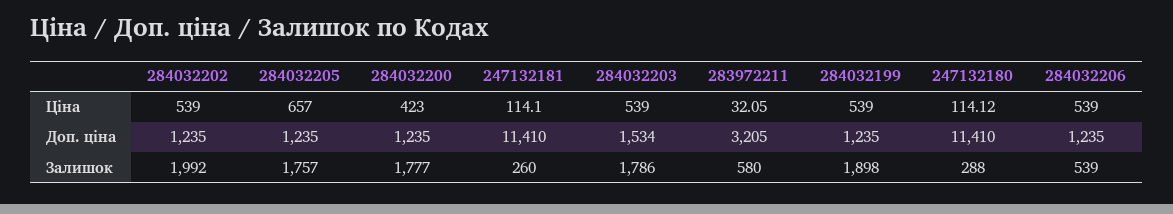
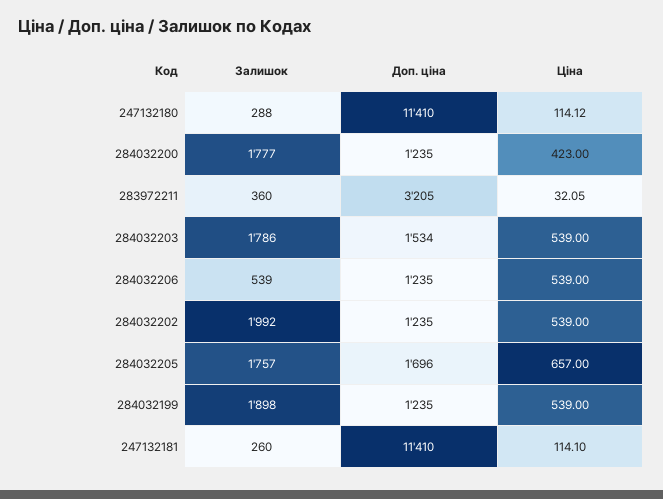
  {
    "284032202": {
      "Ціна": 539,
      "Доп. ціна": 1235,
      "Залишок": 1992
    },
    "284032205": {
      "Ціна": 657,
-     "Доп. ціна": 1235,
+     "Доп. ціна": 1696,
      "Залишок": 1757
    },
    "284032200": {
      "Ціна": 423,
      "Доп. ціна": 1235,
      "Залишок": 1777
    },
    "247132181": {
      "Ціна": 114.1,
      "Доп. ціна": 11410,
      "Залишок": 260
    },
    "284032203": {
      "Ціна": 539,
      "Доп. ціна": 1534,
      "Залишок": 1786
    },
    "283972211": {
      "Ціна": 32.05,
      "Доп. ціна": 3205,
-     "Залишок": 580
+     "Залишок": 360
    },
    "284032199": {
      "Ціна": 539,
      "Доп. ціна": 1235,
      "Залишок": 1898
    },
    "247132180": {
      "Ціна": 114.12,
      "Доп. ціна": 11410,
      "Залишок": 288
    },
    "284032206": {
      "Ціна": 539,
      "Доп. ціна": 1235,
      "Залишок": 539
    }
  }

